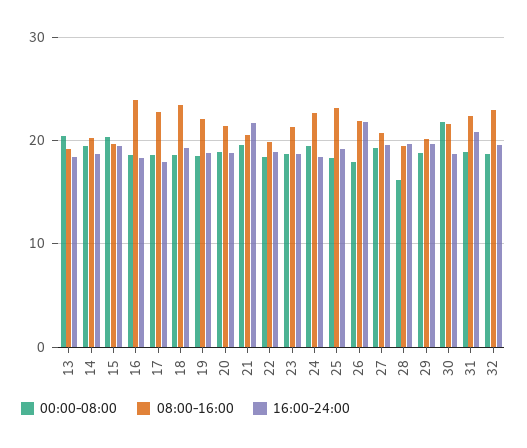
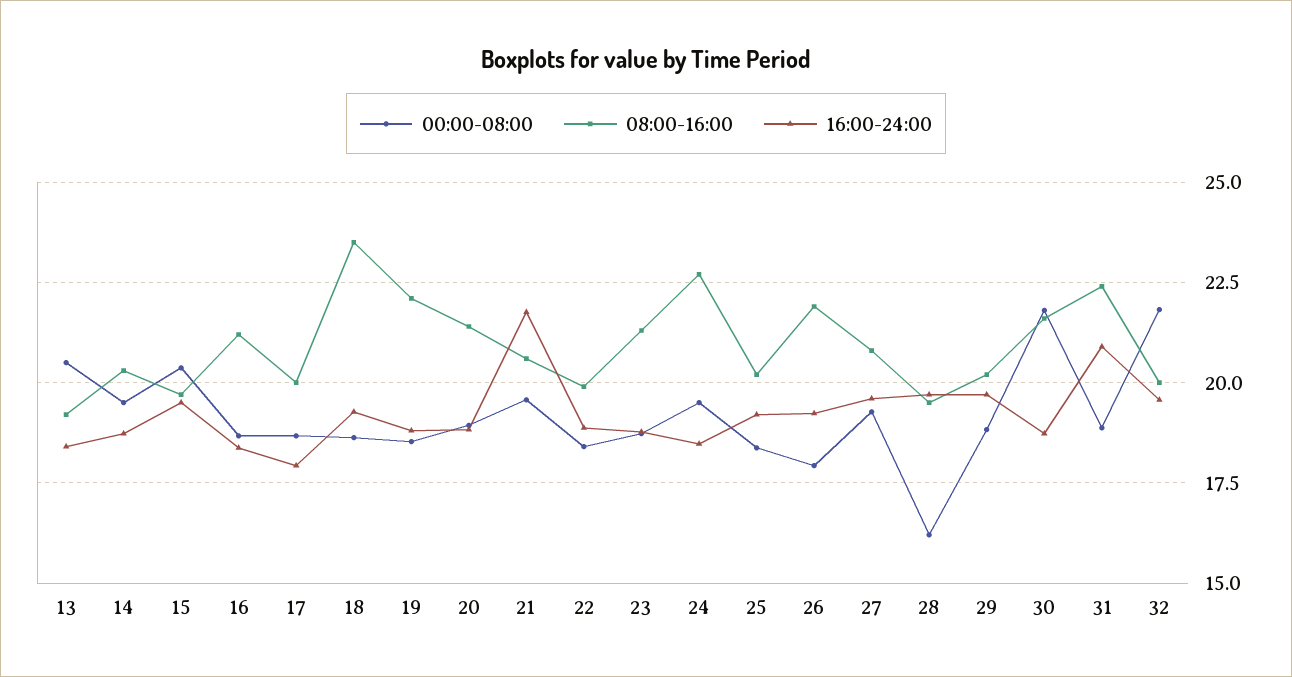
  {
    "00:00-08:00": {
      "13": 20.5,
      "14": 19.5,
      "15": 20.25,
      "16": 18.75,
      "17": 18.75,
      "18": 18.75,
      "19": 18.5,
      "20": 19,
      "21": 19.5,
      "22": 18.5,
      "23": 18.75,
      "24": 19.5,
      "25": 18.25,
      "26": 18,
      "27": 19.25,
      "28": 16.25,
      "29": 18.75,
      "30": 21.75,
      "31": 18.75,
-     "32": 19
+     "32": 21.75
    },
    "08:00-16:00": {
      "13": 19.25,
      "14": 20.25,
      "15": 19.75,
-     "16": 24,
+     "16": 21.25,
-     "17": 23,
+     "17": 20,
      "18": 23.5,
      "19": 22,
      "20": 21.5,
      "21": 20.5,
      "22": 20,
      "23": 21.25,
      "24": 22.75,
-     "25": 23,
+     "25": 20.25,
      "26": 22,
      "27": 20.75,
      "28": 19.5,
      "29": 20.25,
      "30": 21.5,
      "31": 22.5,
-     "32": 23
+     "32": 20
    },
    "16:00-24:00": {
      "13": 18.5,
      "14": 18.75,
      "15": 19.5,
      "16": 18.25,
      "17": 18,
      "18": 19.25,
      "19": 18.75,
      "20": 18.75,
      "21": 21.75,
      "22": 18.75,
      "23": 18.75,
      "24": 18.5,
      "25": 19.25,
-     "26": 22,
+     "26": 19.25,
      "27": 19.5,
      "28": 19.75,
      "29": 19.75,
      "30": 18.75,
      "31": 21,
      "32": 19.5
    }
  }

